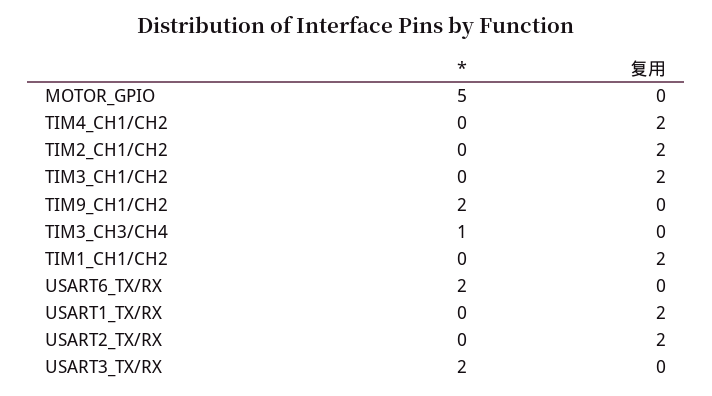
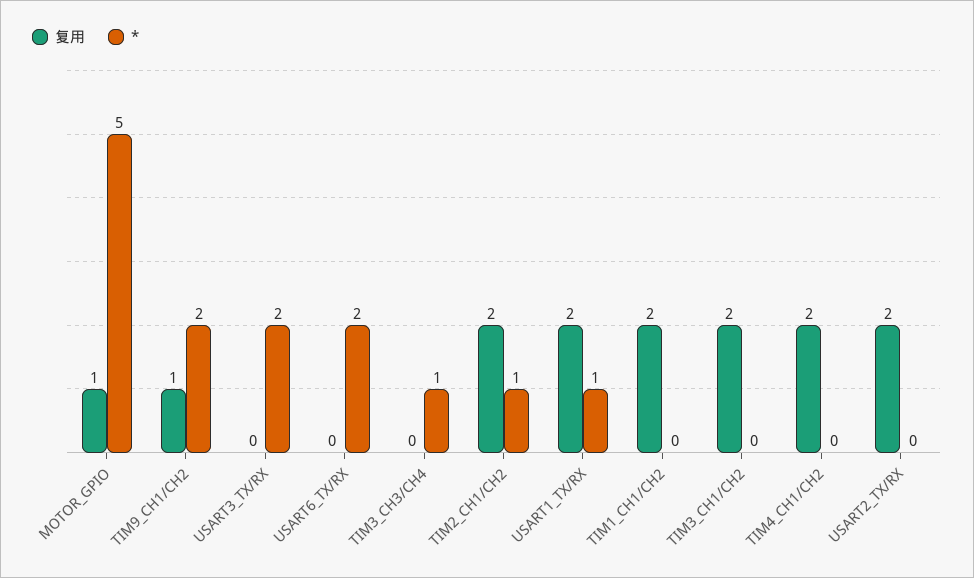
  {
    "*": {
      "MOTOR_GPIO": 5,
      "TIM4_CH1/CH2": 0,
-     "TIM2_CH1/CH2": 0,
+     "TIM2_CH1/CH2": 1,
      "TIM3_CH1/CH2": 0,
      "TIM9_CH1/CH2": 2,
      "TIM3_CH3/CH4": 1,
      "TIM1_CH1/CH2": 0,
      "USART6_TX/RX": 2,
-     "USART1_TX/RX": 0,
+     "USART1_TX/RX": 1,
      "USART2_TX/RX": 0,
      "USART3_TX/RX": 2
    },
    "复用": {
-     "MOTOR_GPIO": 0,
+     "MOTOR_GPIO": 1,
      "TIM4_CH1/CH2": 2,
      "TIM2_CH1/CH2": 2,
      "TIM3_CH1/CH2": 2,
-     "TIM9_CH1/CH2": 0,
+     "TIM9_CH1/CH2": 1,
      "TIM3_CH3/CH4": 0,
      "TIM1_CH1/CH2": 2,
      "USART6_TX/RX": 0,
      "USART1_TX/RX": 2,
      "USART2_TX/RX": 2,
      "USART3_TX/RX": 0
    }
  }

